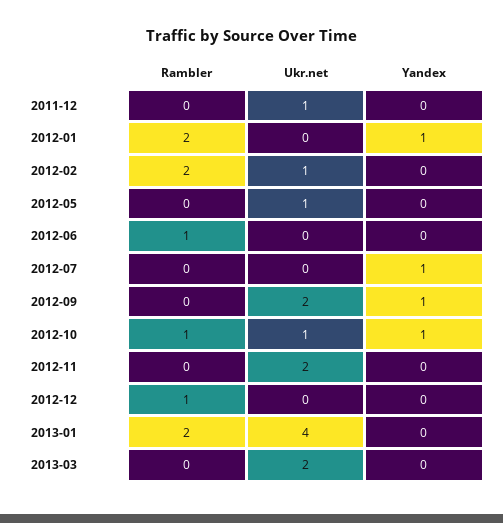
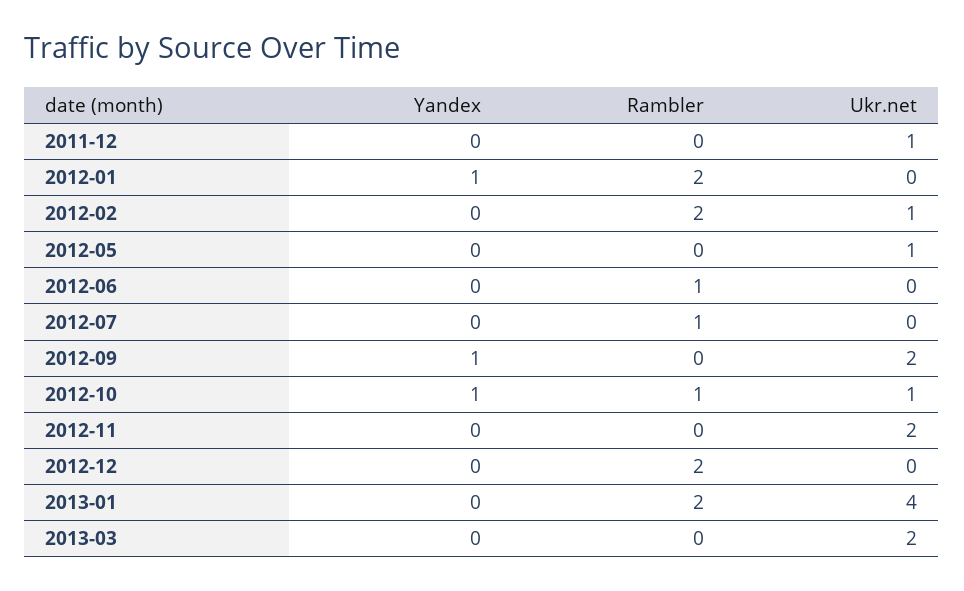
  {
    "Rambler": {
      "2011-12": 0,
      "2012-01": 2,
      "2012-02": 2,
      "2012-05": 0,
      "2012-06": 1,
-     "2012-07": 0,
+     "2012-07": 1,
      "2012-09": 0,
      "2012-10": 1,
      "2012-11": 0,
-     "2012-12": 1,
+     "2012-12": 2,
      "2013-01": 2,
      "2013-03": 0
    },
    "Ukr.net": {
      "2011-12": 1,
      "2012-01": 0,
      "2012-02": 1,
      "2012-05": 1,
      "2012-06": 0,
      "2012-07": 0,
      "2012-09": 2,
      "2012-10": 1,
      "2012-11": 2,
      "2012-12": 0,
      "2013-01": 4,
      "2013-03": 2
    },
    "Yandex": {
      "2011-12": 0,
      "2012-01": 1,
      "2012-02": 0,
      "2012-05": 0,
      "2012-06": 0,
-     "2012-07": 1,
+     "2012-07": 0,
      "2012-09": 1,
      "2012-10": 1,
      "2012-11": 0,
      "2012-12": 0,
      "2013-01": 0,
      "2013-03": 0
    }
  }

